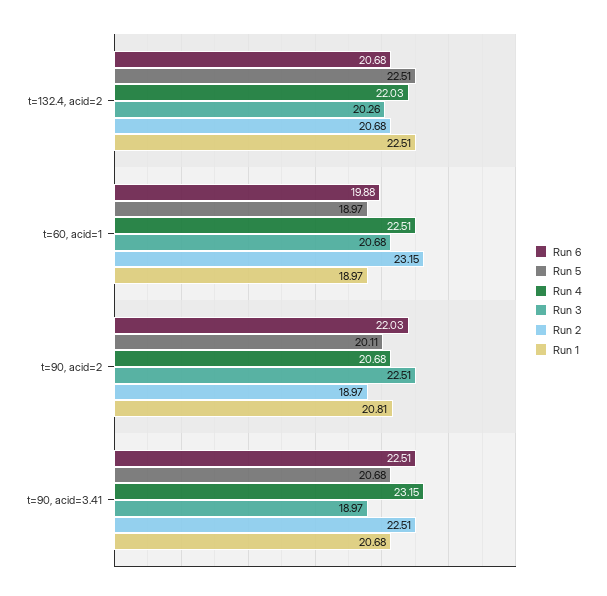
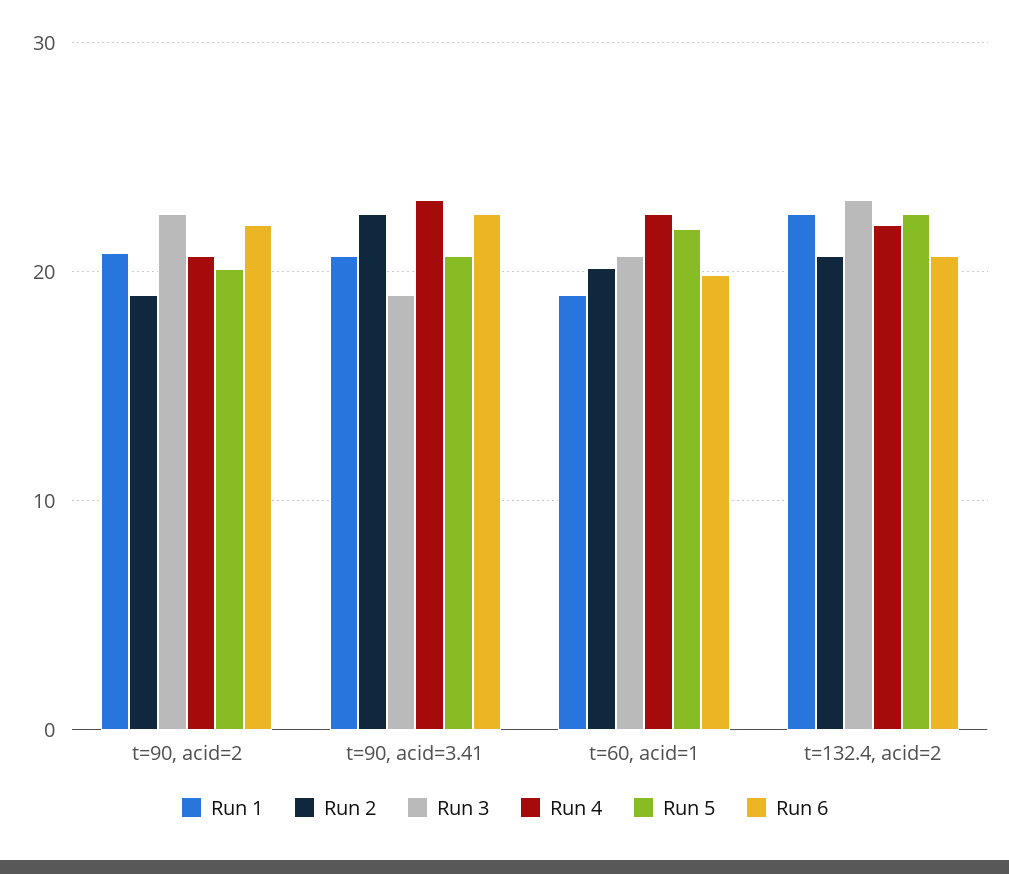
  {
    "Run 6": {
      "t=132.4, acid=2": 20.68,
      "t=60, acid=1": 19.88,
      "t=90, acid=2": 22.03,
      "t=90, acid=3.41": 22.51
    },
    "Run 5": {
      "t=132.4, acid=2": 22.51,
-     "t=60, acid=1": 18.97,
+     "t=60, acid=1": 22,
      "t=90, acid=2": 20.11,
      "t=90, acid=3.41": 20.68
    },
    "Run 4": {
      "t=132.4, acid=2": 22.03,
      "t=60, acid=1": 22.51,
      "t=90, acid=2": 20.68,
      "t=90, acid=3.41": 23.15
    },
    "Run 3": {
-     "t=132.4, acid=2": 20.26,
+     "t=132.4, acid=2": 23,
      "t=60, acid=1": 20.68,
      "t=90, acid=2": 22.51,
      "t=90, acid=3.41": 18.97
    },
    "Run 2": {
      "t=132.4, acid=2": 20.68,
-     "t=60, acid=1": 23.15,
+     "t=60, acid=1": 20,
      "t=90, acid=2": 18.97,
      "t=90, acid=3.41": 22.51
    },
    "Run 1": {
      "t=132.4, acid=2": 22.51,
      "t=60, acid=1": 18.97,
      "t=90, acid=2": 20.81,
      "t=90, acid=3.41": 20.68
    }
  }

